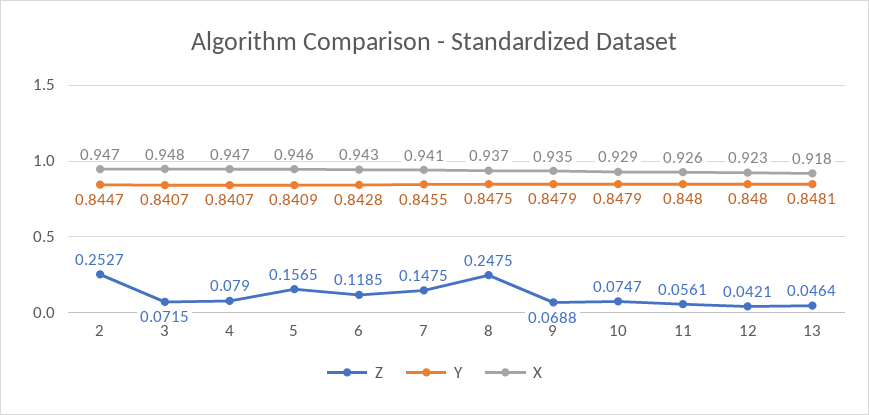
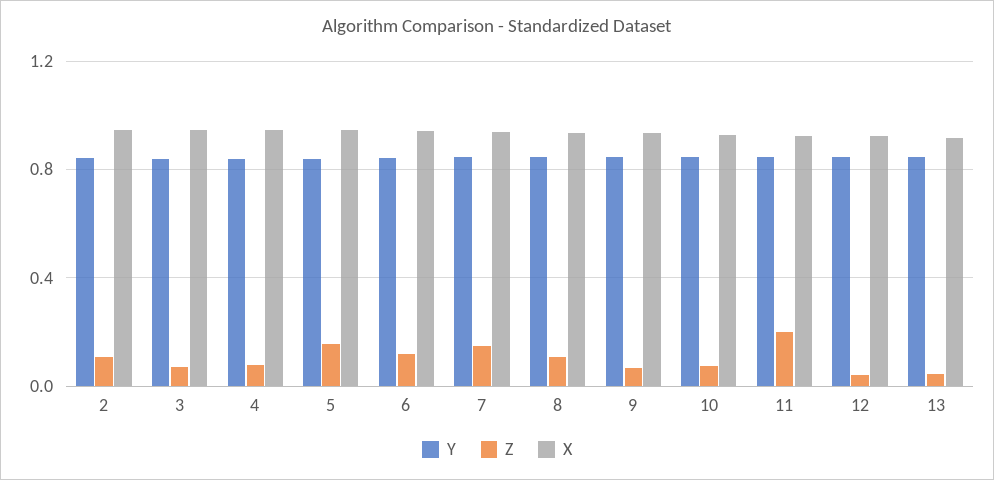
  {
    "Z": {
-     "2": 0.2527,
+     "2": 0.1,
      "3": 0.0715,
      "4": 0.079,
      "5": 0.1565,
      "6": 0.1185,
      "7": 0.1475,
-     "8": 0.2475,
+     "8": 0.1,
      "9": 0.0688,
      "10": 0.0747,
-     "11": 0.0561,
+     "11": 0.2,
      "12": 0.0421,
      "13": 0.0464
    },
    "Y": {
      "2": 0.8447,
      "3": 0.8407,
      "4": 0.8407,
      "5": 0.8409,
      "6": 0.8428,
      "7": 0.8455,
      "8": 0.8475,
      "9": 0.8479,
      "10": 0.8479,
      "11": 0.848,
      "12": 0.848,
      "13": 0.8481
    },
    "X": {
      "2": 0.947,
      "3": 0.948,
      "4": 0.947,
      "5": 0.946,
      "6": 0.943,
      "7": 0.941,
      "8": 0.937,
      "9": 0.935,
      "10": 0.929,
      "11": 0.926,
      "12": 0.923,
      "13": 0.918
    }
  }

